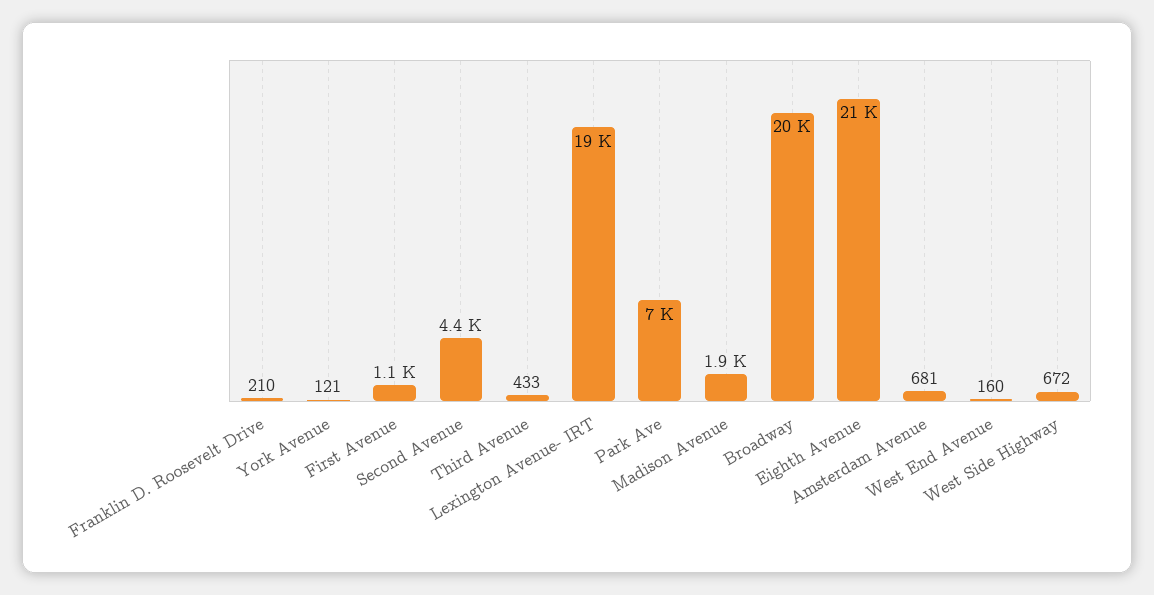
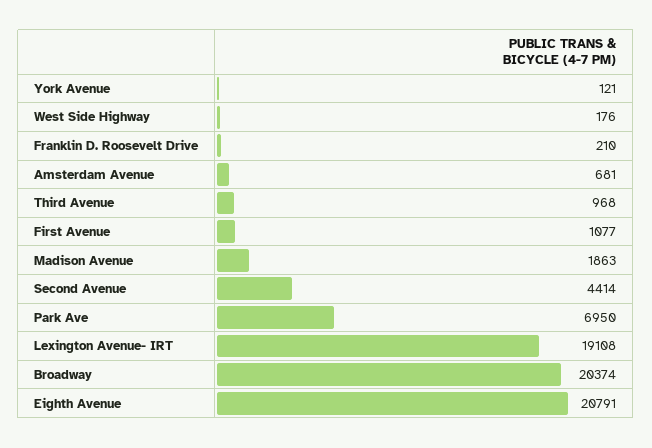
  {
    "Franklin D. Roosevelt Drive": 210,
    "York Avenue": 121,
    "First Avenue": 1077,
    "Second Avenue": 4414,
-   "Third Avenue": 433,
+   "Third Avenue": 968,
    "Lexington Avenue- IRT": 19108,
    "Park Ave": 6950,
    "Madison Avenue": 1863,
    "Broadway": 20374,
    "Eighth Avenue": 20791,
    "Amsterdam Avenue": 681,
-   "West End Avenue": 160,
-   "West Side Highway": 672
+   "West Side Highway": 176
  }

